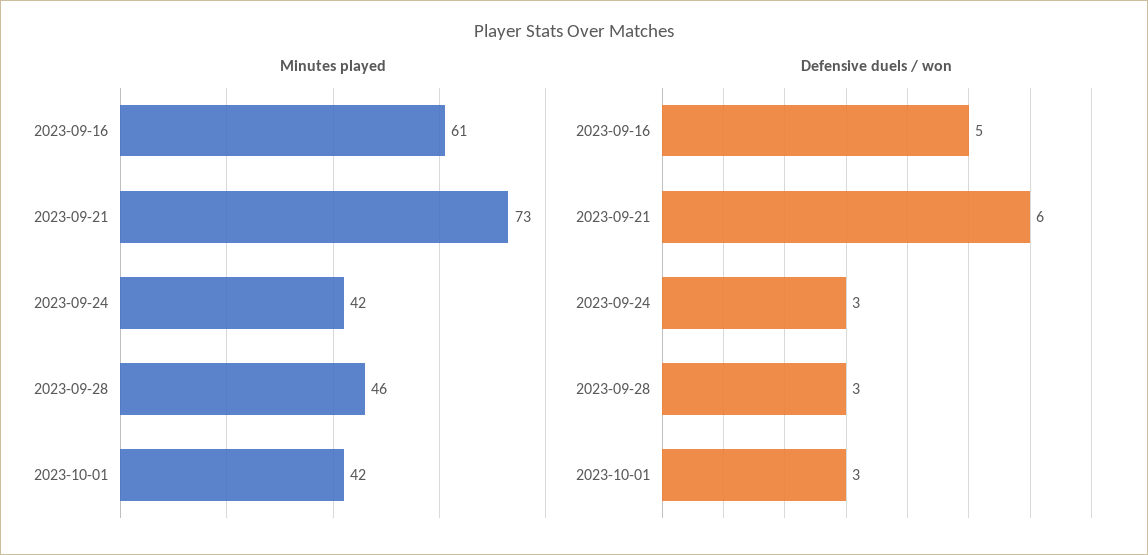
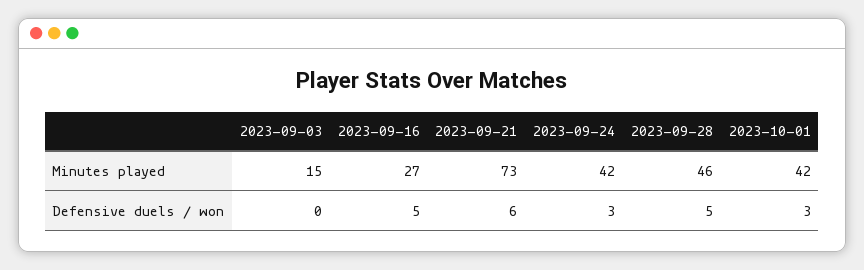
  {
    "Minutes played": {
-     "2023-09-16": 61,
+     "2023-09-16": 27,
      "2023-09-21": 73,
      "2023-09-24": 42,
      "2023-09-28": 46,
-     "2023-10-01": 42
+     "2023-10-01": 42,
+     "2023-09-03": 15
    },
    "Defensive duels / won": {
      "2023-09-16": 5,
      "2023-09-21": 6,
      "2023-09-24": 3,
-     "2023-09-28": 3,
+     "2023-09-28": 5,
-     "2023-10-01": 3
+     "2023-10-01": 3,
+     "2023-09-03": 0
    }
  }

